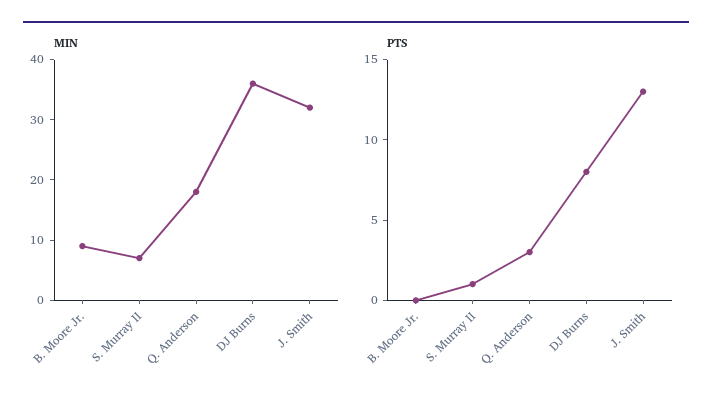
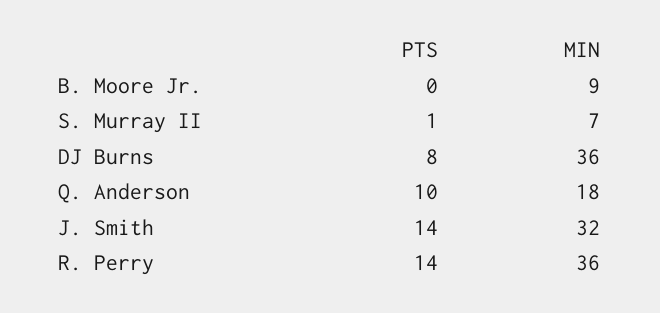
  {
    "MIN": {
      "B. Moore Jr.": 9,
      "S. Murray II": 7,
      "Q. Anderson": 18,
      "DJ Burns": 36,
-     "J. Smith": 32
+     "J. Smith": 32,
+     "R. Perry": 36
    },
    "PTS": {
      "B. Moore Jr.": 0,
      "S. Murray II": 1,
-     "Q. Anderson": 3,
+     "Q. Anderson": 10,
      "DJ Burns": 8,
-     "J. Smith": 13
+     "J. Smith": 14,
+     "R. Perry": 14
    }
  }

